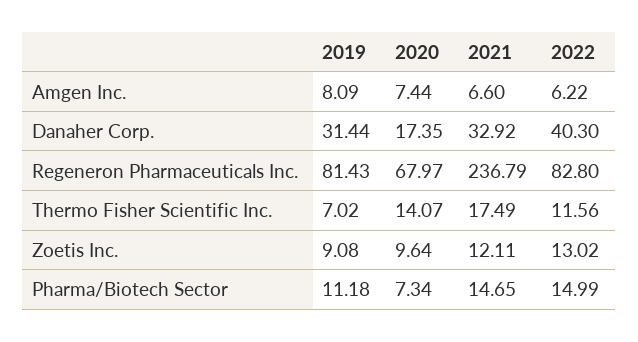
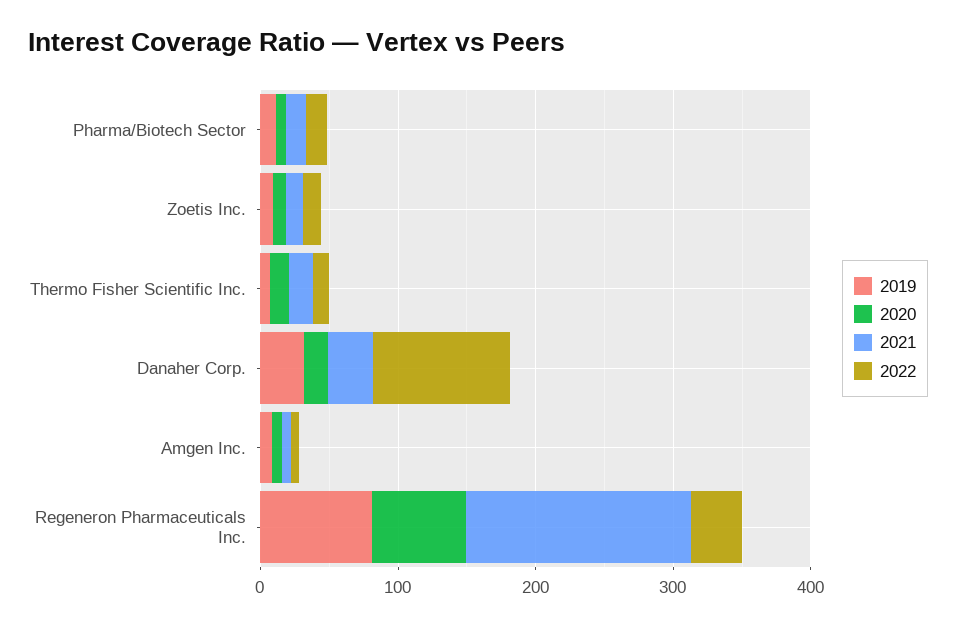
  {
    "2019": {
      "Amgen Inc.": 8.09,
      "Danaher Corp.": 31.44,
      "Regeneron Pharmaceuticals Inc.": 81.43,
      "Thermo Fisher Scientific Inc.": 7.02,
      "Zoetis Inc.": 9.08,
      "Pharma/Biotech Sector": 11.18
    },
    "2020": {
      "Amgen Inc.": 7.44,
      "Danaher Corp.": 17.35,
      "Regeneron Pharmaceuticals Inc.": 67.97,
      "Thermo Fisher Scientific Inc.": 14.07,
      "Zoetis Inc.": 9.64,
      "Pharma/Biotech Sector": 7.34
    },
    "2021": {
      "Amgen Inc.": 6.6,
      "Danaher Corp.": 32.92,
-     "Regeneron Pharmaceuticals Inc.": 236.79,
+     "Regeneron Pharmaceuticals Inc.": 160,
      "Thermo Fisher Scientific Inc.": 17.49,
      "Zoetis Inc.": 12.11,
      "Pharma/Biotech Sector": 14.65
    },
    "2022": {
      "Amgen Inc.": 6.22,
-     "Danaher Corp.": 40.3,
+     "Danaher Corp.": 100,
-     "Regeneron Pharmaceuticals Inc.": 82.8,
+     "Regeneron Pharmaceuticals Inc.": 40,
      "Thermo Fisher Scientific Inc.": 11.56,
      "Zoetis Inc.": 13.02,
      "Pharma/Biotech Sector": 14.99
    }
  }

